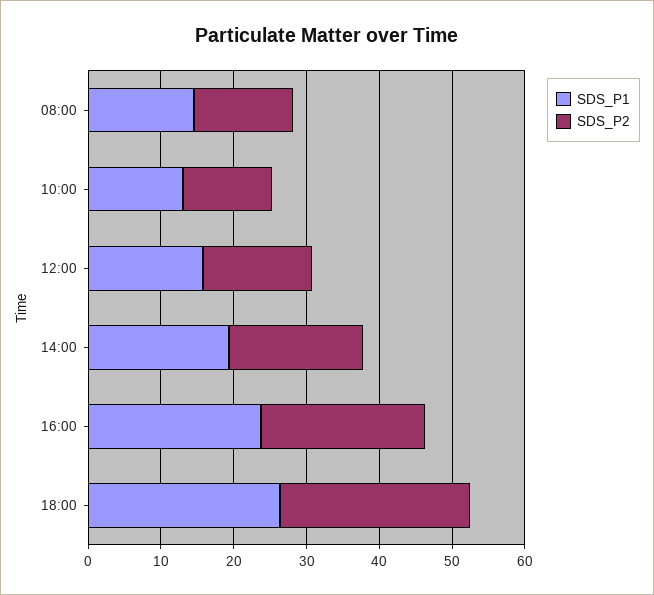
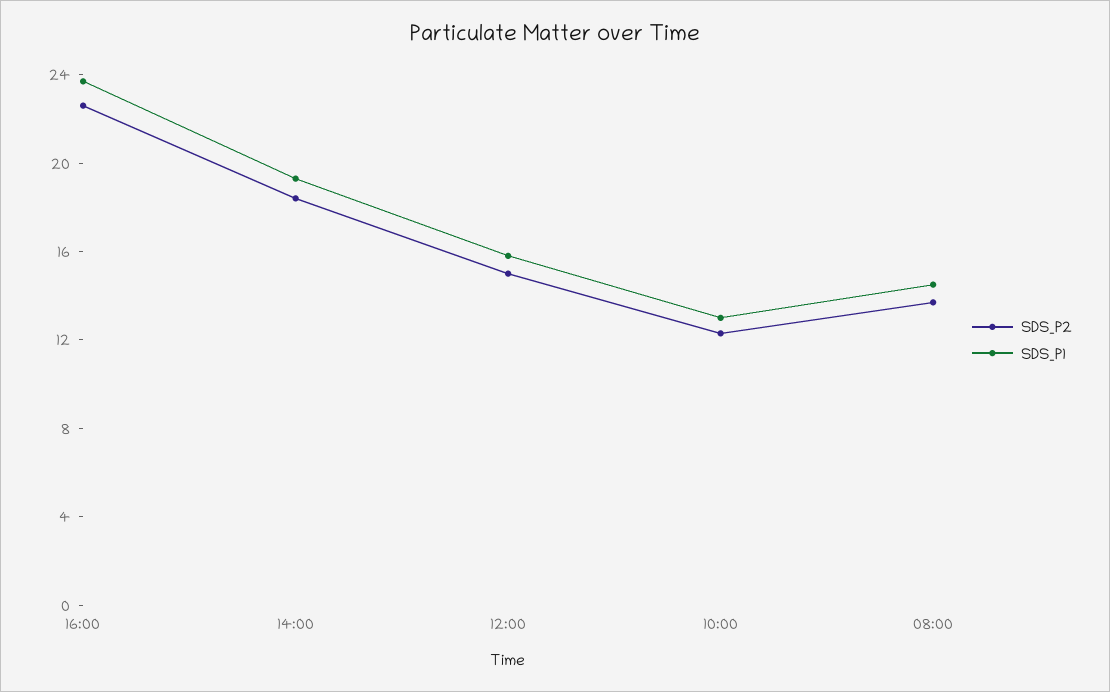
  {
    "SDS_P1": {
      "08:00": 15,
      "10:00": 13,
      "12:00": 16,
      "14:00": 19,
-     "16:00": 24,
+     "16:00": 24
-     "18:00": 26
    },
    "SDS_P2": {
      "08:00": 14,
      "10:00": 12,
      "12:00": 15,
      "14:00": 18,
-     "16:00": 23,
+     "16:00": 23
-     "18:00": 26
    }
  }

